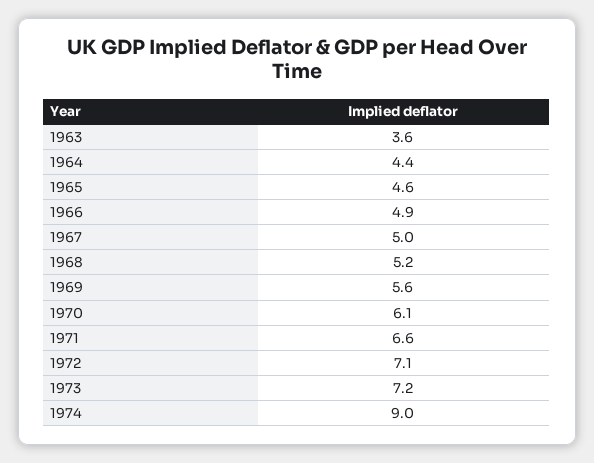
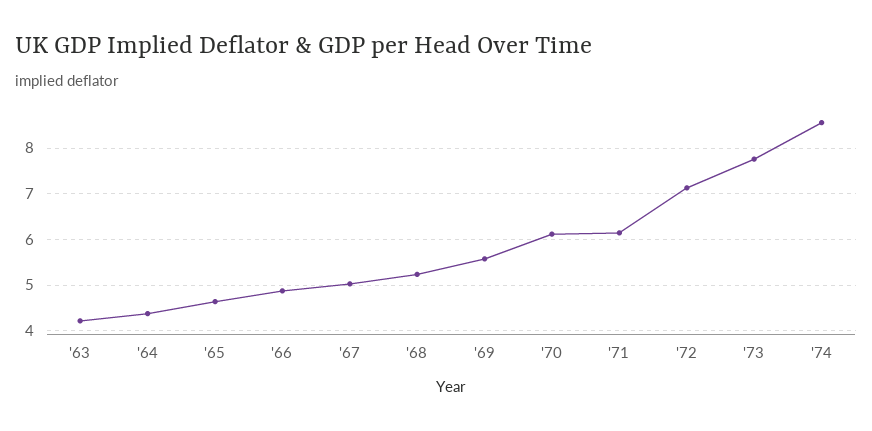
  {
-   "1963": 3.6,
+   "1963": 4.2,
    "1964": 4.4,
    "1965": 4.6,
    "1966": 4.9,
    "1967": 5,
    "1968": 5.2,
    "1969": 5.6,
    "1970": 6.1,
-   "1971": 6.6,
+   "1971": 6.2,
    "1972": 7.1,
-   "1973": 7.2,
+   "1973": 7.8,
-   "1974": 9
+   "1974": 8.6
  }

